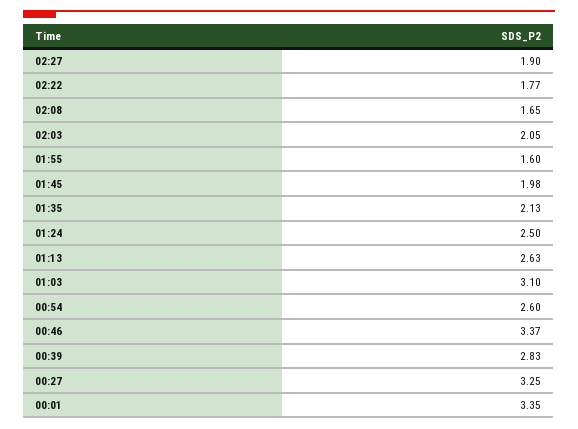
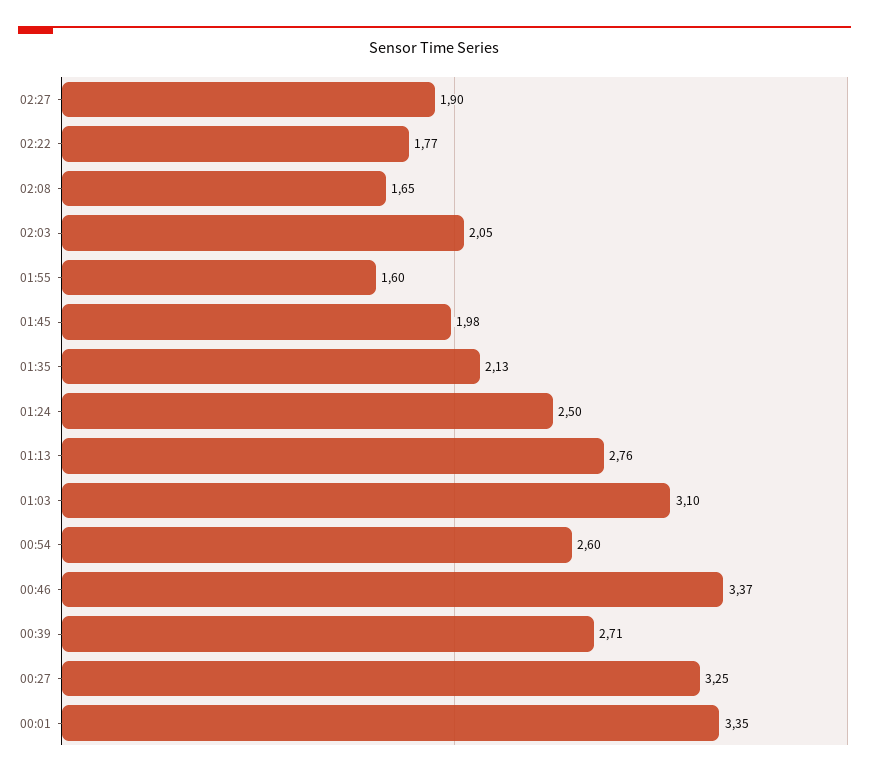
  {
    "02:27": 1.9,
    "02:22": 1.77,
    "02:08": 1.65,
    "02:03": 2.05,
    "01:55": 1.6,
    "01:45": 1.98,
    "01:35": 2.13,
    "01:24": 2.5,
-   "01:13": 2.63,
+   "01:13": 2.76,
    "01:03": 3.1,
    "00:54": 2.6,
    "00:46": 3.37,
-   "00:39": 2.83,
+   "00:39": 2.71,
    "00:27": 3.25,
    "00:01": 3.35
  }

